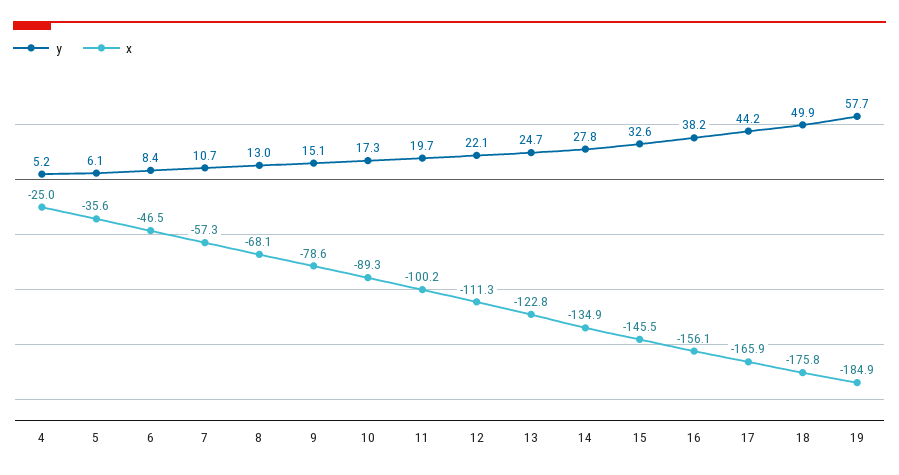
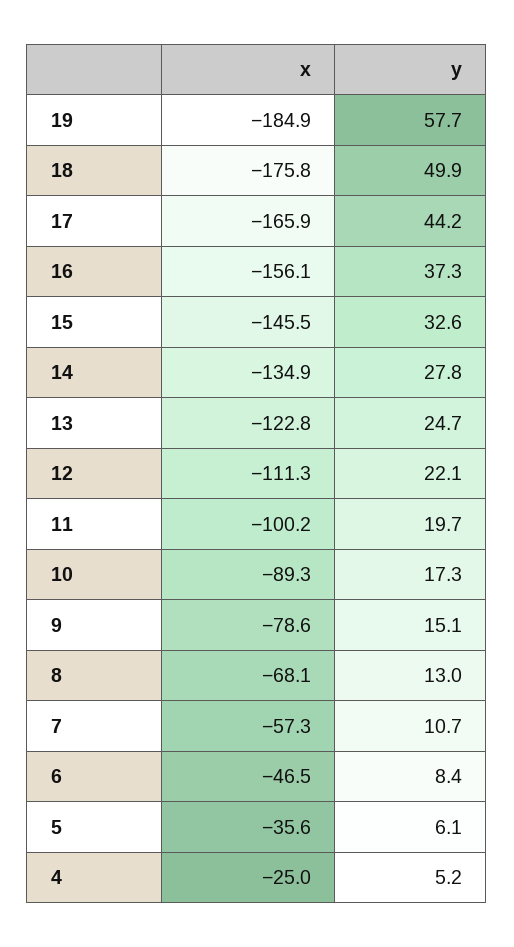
  {
    "y": {
      "4": 5.2,
      "5": 6.1,
      "6": 8.4,
      "7": 10.7,
      "8": 13,
      "9": 15.1,
      "10": 17.3,
      "11": 19.7,
      "12": 22.1,
      "13": 24.7,
      "14": 27.8,
      "15": 32.6,
-     "16": 38.2,
+     "16": 37.3,
      "17": 44.2,
      "18": 49.9,
      "19": 57.7
    },
    "x": {
      "4": -25,
      "5": -35.6,
      "6": -46.5,
      "7": -57.3,
      "8": -68.1,
      "9": -78.6,
      "10": -89.3,
      "11": -100.2,
      "12": -111.3,
      "13": -122.8,
      "14": -134.9,
      "15": -145.5,
      "16": -156.1,
      "17": -165.9,
      "18": -175.8,
      "19": -184.9
    }
  }

